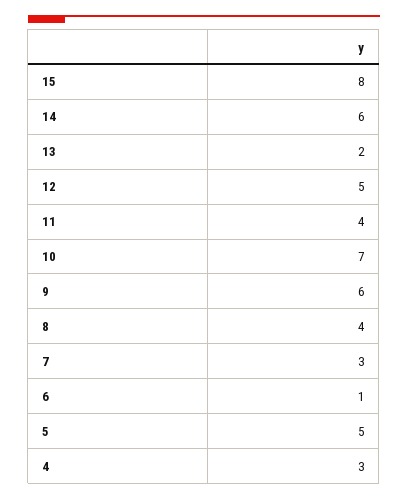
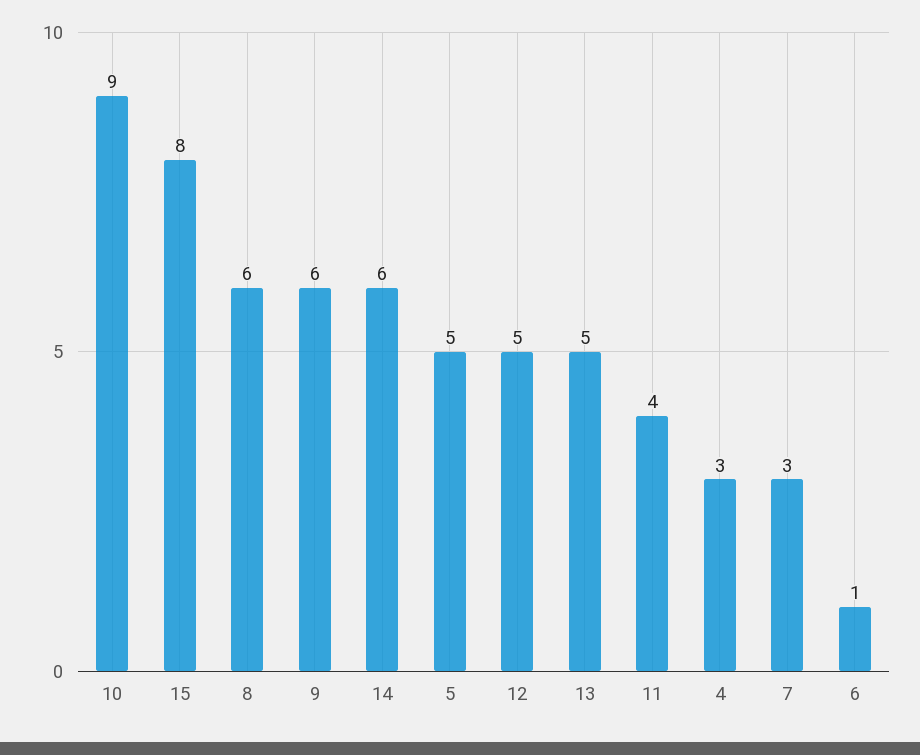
  {
    "15": 8,
    "14": 6,
-   "13": 2,
+   "13": 5,
    "12": 5,
    "11": 4,
-   "10": 7,
+   "10": 9,
    "9": 6,
-   "8": 4,
+   "8": 6,
    "7": 3,
    "6": 1,
    "5": 5,
    "4": 3
  }

